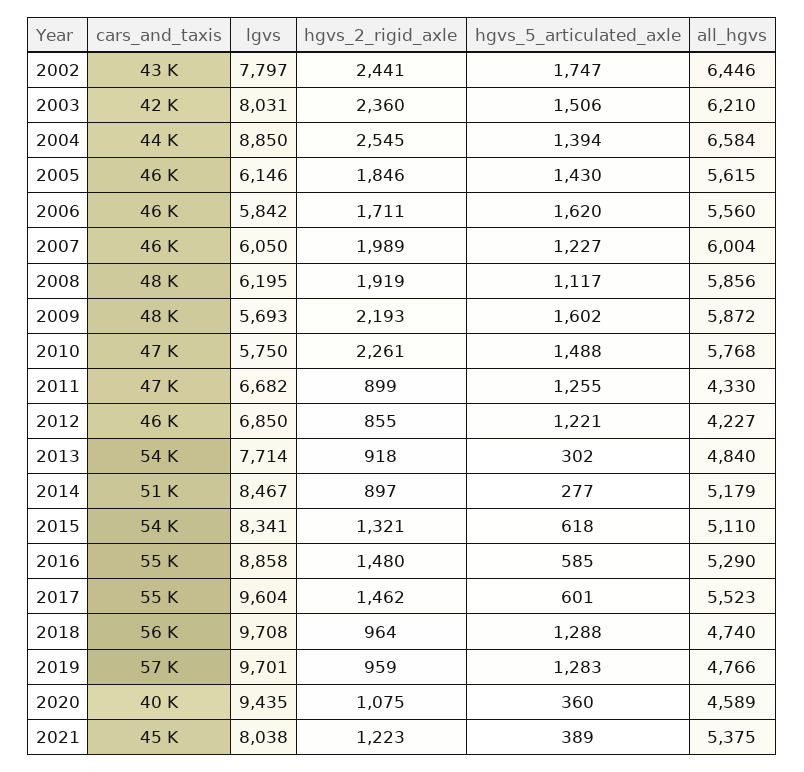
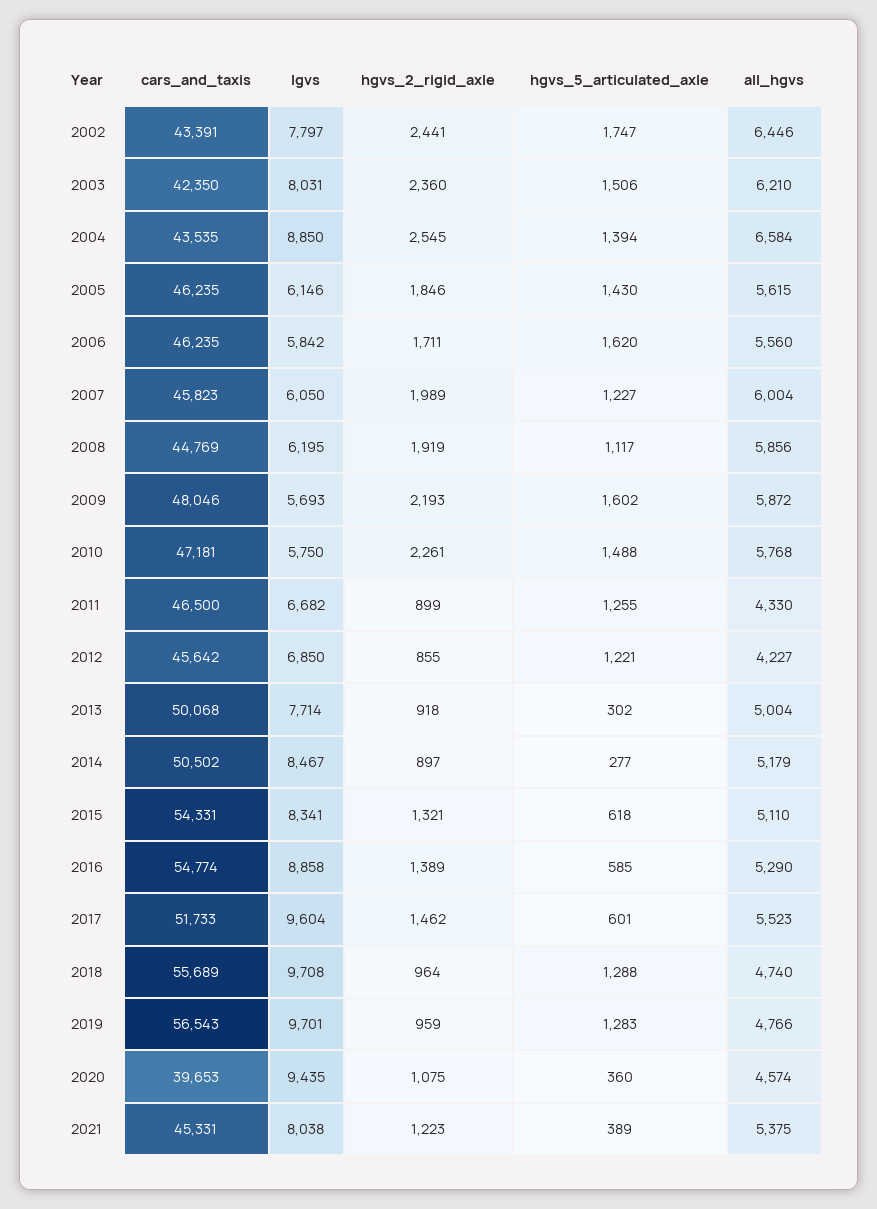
  {
    "cars_and_taxis": {
      "2002": 43391,
      "2003": 42350,
      "2004": 43535,
      "2005": 46235,
      "2006": 46235,
      "2007": 45823,
-     "2008": 48000,
+     "2008": 44769,
      "2009": 48046,
      "2010": 47181,
      "2011": 46500,
      "2012": 45642,
-     "2013": 54000,
+     "2013": 50068,
      "2014": 50502,
      "2015": 54331,
      "2016": 54774,
-     "2017": 55000,
+     "2017": 51733,
      "2018": 55689,
      "2019": 56543,
      "2020": 39653,
      "2021": 45331
    },
    "lgvs": {
      "2002": 7797,
      "2003": 8031,
      "2004": 8850,
      "2005": 6146,
      "2006": 5842,
      "2007": 6050,
      "2008": 6195,
      "2009": 5693,
      "2010": 5750,
      "2011": 6682,
      "2012": 6850,
      "2013": 7714,
      "2014": 8467,
      "2015": 8341,
      "2016": 8858,
      "2017": 9604,
      "2018": 9708,
      "2019": 9701,
      "2020": 9435,
      "2021": 8038
    },
    "hgvs_2_rigid_axle": {
      "2002": 2441,
      "2003": 2360,
      "2004": 2545,
      "2005": 1846,
      "2006": 1711,
      "2007": 1989,
      "2008": 1919,
      "2009": 2193,
      "2010": 2261,
      "2011": 899,
      "2012": 855,
      "2013": 918,
      "2014": 897,
      "2015": 1321,
-     "2016": 1480,
+     "2016": 1389,
      "2017": 1462,
      "2018": 964,
      "2019": 959,
      "2020": 1075,
      "2021": 1223
    },
    "hgvs_5_articulated_axle": {
      "2002": 1747,
      "2003": 1506,
      "2004": 1394,
      "2005": 1430,
      "2006": 1620,
      "2007": 1227,
      "2008": 1117,
      "2009": 1602,
      "2010": 1488,
      "2011": 1255,
      "2012": 1221,
      "2013": 302,
      "2014": 277,
      "2015": 618,
      "2016": 585,
      "2017": 601,
      "2018": 1288,
      "2019": 1283,
      "2020": 360,
      "2021": 389
    },
    "all_hgvs": {
      "2002": 6446,
      "2003": 6210,
      "2004": 6584,
      "2005": 5615,
      "2006": 5560,
      "2007": 6004,
      "2008": 5856,
      "2009": 5872,
      "2010": 5768,
      "2011": 4330,
      "2012": 4227,
-     "2013": 4840,
+     "2013": 5004,
      "2014": 5179,
      "2015": 5110,
      "2016": 5290,
      "2017": 5523,
      "2018": 4740,
      "2019": 4766,
-     "2020": 4589,
+     "2020": 4574,
      "2021": 5375
    }
  }

